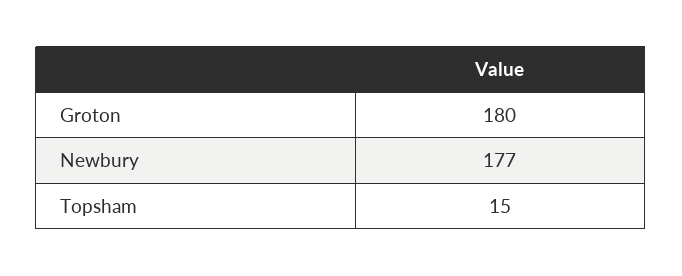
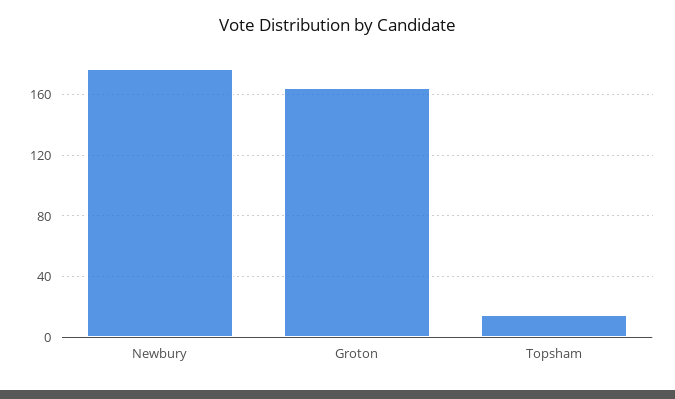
  {
-   "Groton": 180,
+   "Groton": 165,
    "Newbury": 177,
    "Topsham": 15
  }

